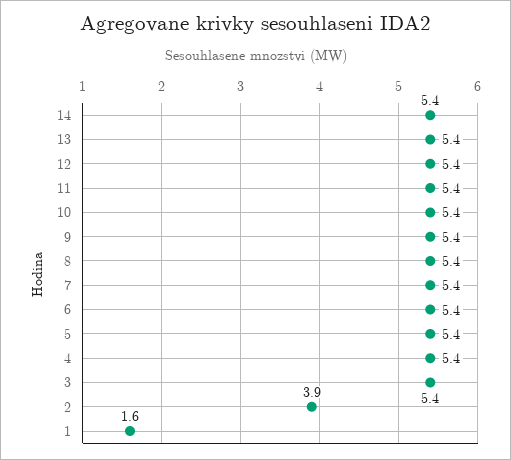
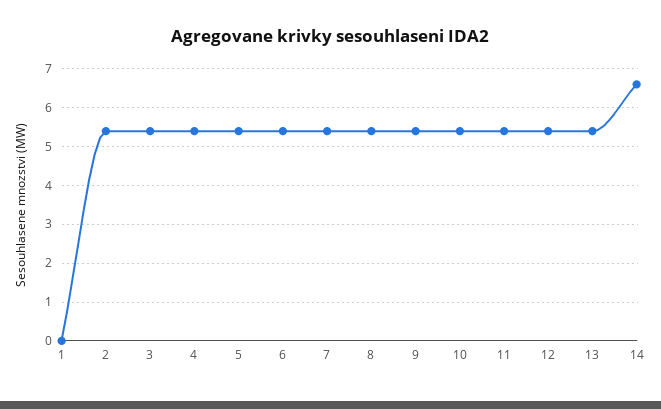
  {
-   "14": 5.4,
+   "14": 6.5,
    "13": 5.4,
    "12": 5.4,
    "11": 5.4,
    "10": 5.4,
    "9": 5.4,
    "8": 5.4,
    "7": 5.4,
    "6": 5.4,
    "5": 5.4,
    "4": 5.4,
    "3": 5.4,
-   "2": 3.9,
+   "2": 5.5,
-   "1": 1.6
+   "1": 0
  }

